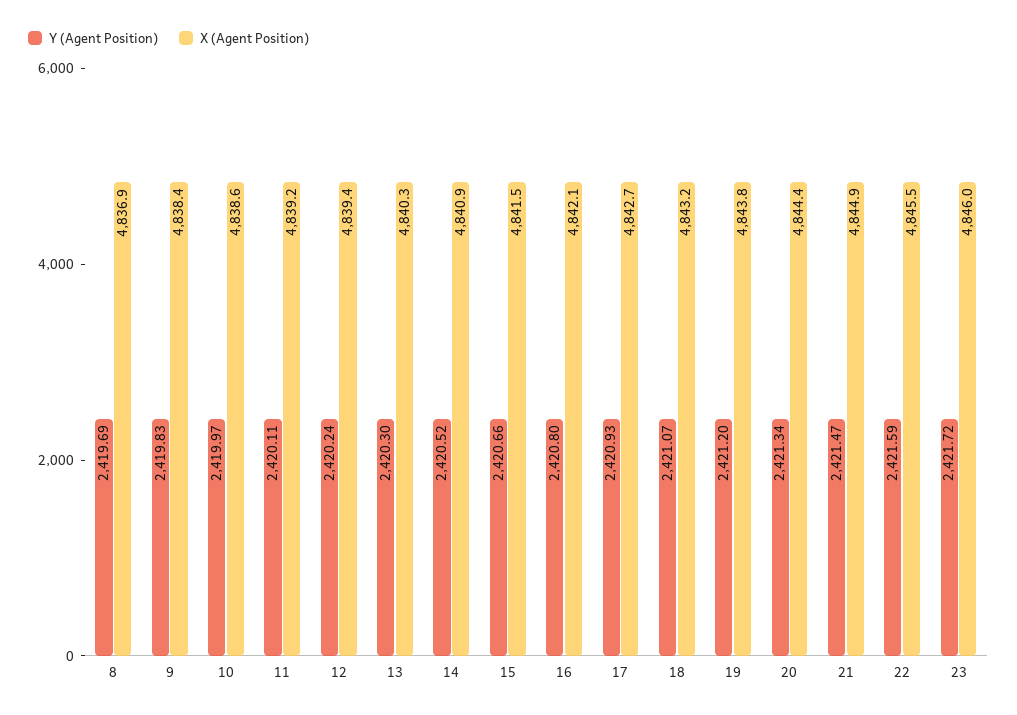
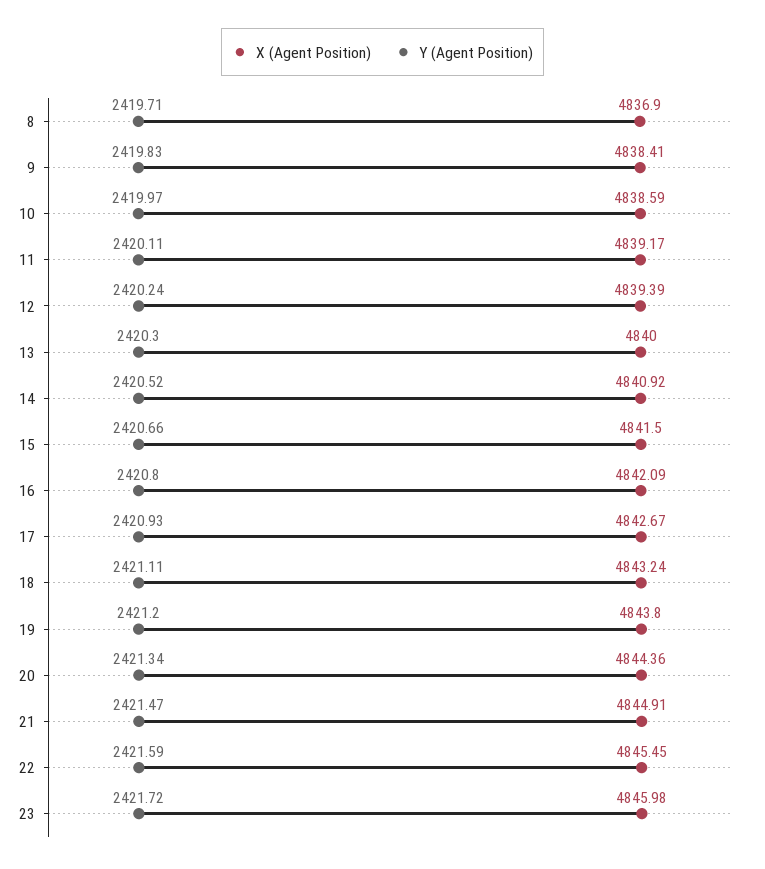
  {
    "Y (Agent Position)": {
-     "8": 2419.69,
+     "8": 2419.71,
      "9": 2419.83,
      "10": 2419.97,
      "11": 2420.11,
      "12": 2420.24,
      "13": 2420.3,
      "14": 2420.52,
      "15": 2420.66,
      "16": 2420.8,
      "17": 2420.93,
-     "18": 2421.07,
+     "18": 2421.11,
      "19": 2421.2,
      "20": 2421.34,
      "21": 2421.47,
      "22": 2421.59,
      "23": 2421.72
    },
    "X (Agent Position)": {
      "8": 4836.9,
      "9": 4838.41,
      "10": 4838.59,
      "11": 4839.17,
      "12": 4839.39,
-     "13": 4840.3,
+     "13": 4840,
      "14": 4840.92,
      "15": 4841.5,
      "16": 4842.09,
      "17": 4842.67,
      "18": 4843.24,
      "19": 4843.8,
      "20": 4844.36,
      "21": 4844.91,
      "22": 4845.45,
      "23": 4845.98
    }
  }

